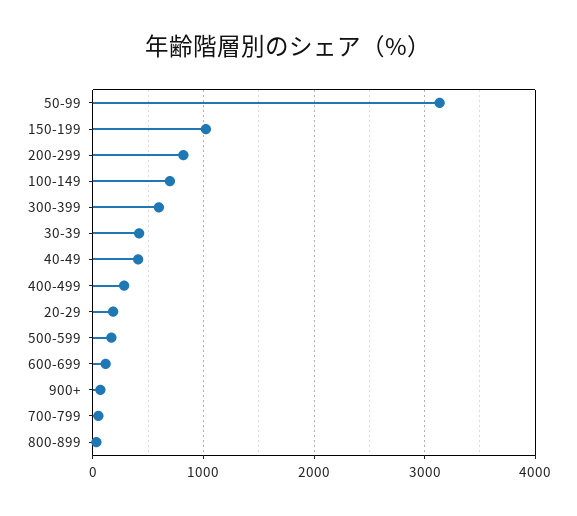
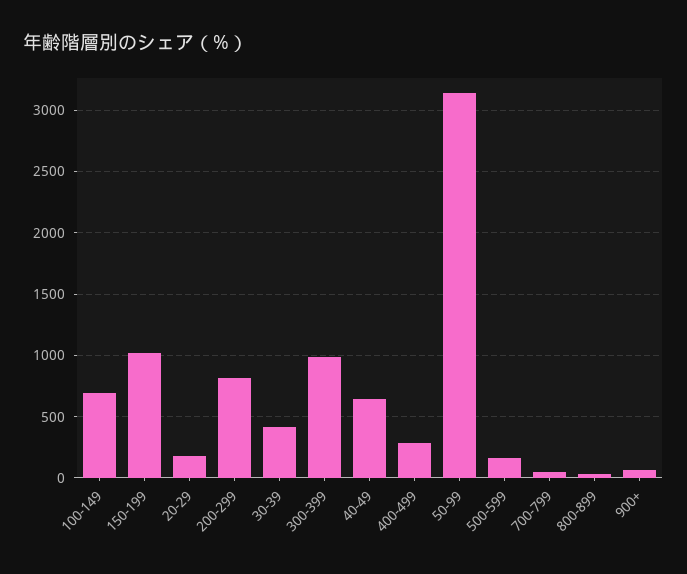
  {
    "50-99": 3150,
    "150-199": 1000,
    "200-299": 800,
    "100-149": 700,
-   "300-399": 600,
+   "300-399": 1000,
    "30-39": 400,
-   "40-49": 400,
+   "40-49": 650,
    "400-499": 300,
    "20-29": 200,
    "500-599": 150,
-   "600-699": 100,
    "900+": 50,
    "700-799": 50,
    "800-899": 50
  }

